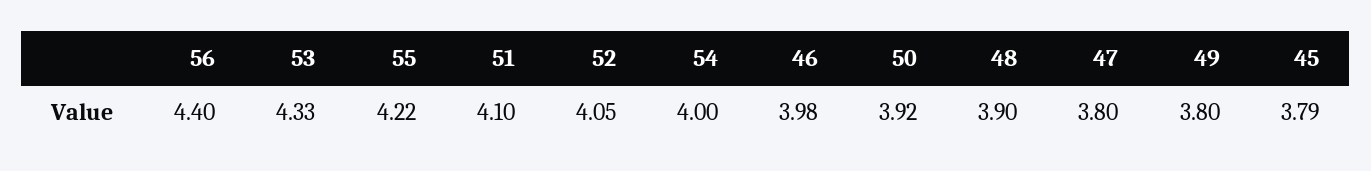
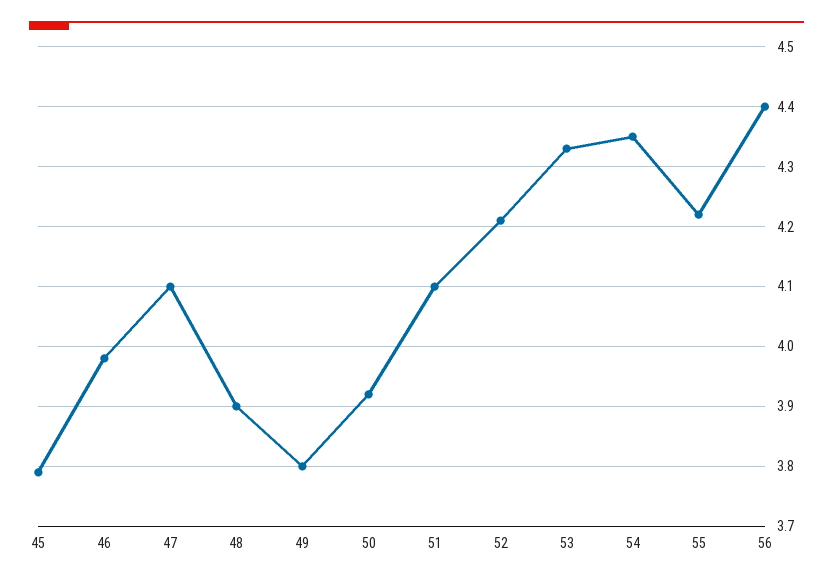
  {
    "56": 4.4,
    "53": 4.33,
    "55": 4.22,
    "51": 4.1,
-   "52": 4.05,
+   "52": 4.2,
-   "54": 4,
+   "54": 4.35,
    "46": 3.98,
    "50": 3.92,
    "48": 3.9,
-   "47": 3.8,
+   "47": 4.1,
    "49": 3.8,
    "45": 3.79
  }

